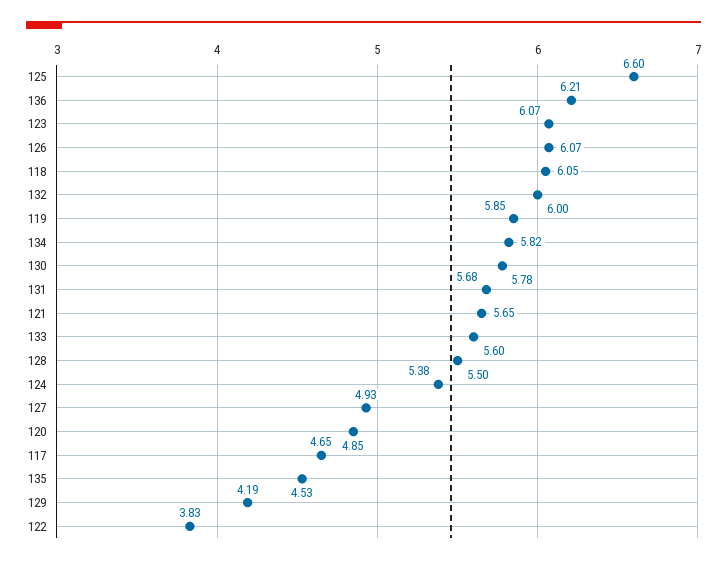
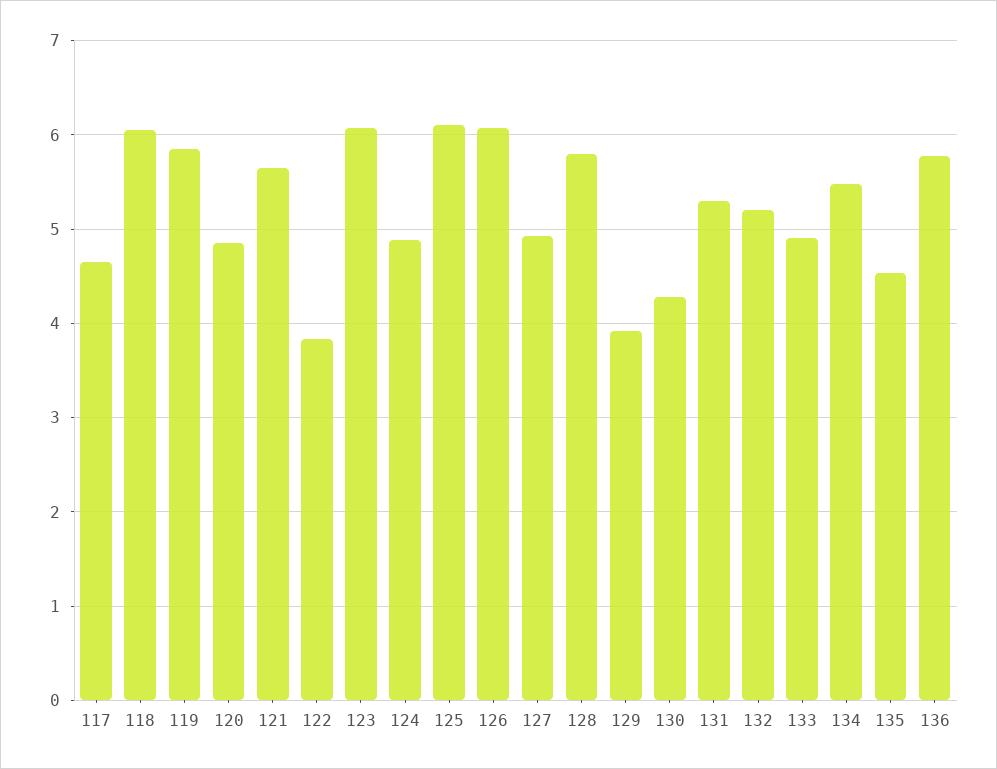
  {
-   "125": 6.6,
+   "125": 6.1,
-   "136": 6.21,
+   "136": 5.8,
    "123": 6.07,
    "126": 6.07,
    "118": 6.05,
-   "132": 6,
+   "132": 5.2,
    "119": 5.85,
-   "134": 5.82,
+   "134": 5.5,
-   "130": 5.78,
+   "130": 4.3,
-   "131": 5.68,
+   "131": 5.3,
    "121": 5.65,
-   "133": 5.6,
+   "133": 4.9,
-   "128": 5.5,
+   "128": 5.8,
-   "124": 5.38,
+   "124": 4.9,
    "127": 4.93,
    "120": 4.85,
    "117": 4.65,
    "135": 4.53,
-   "129": 4.19,
+   "129": 3.9,
    "122": 3.83
  }

